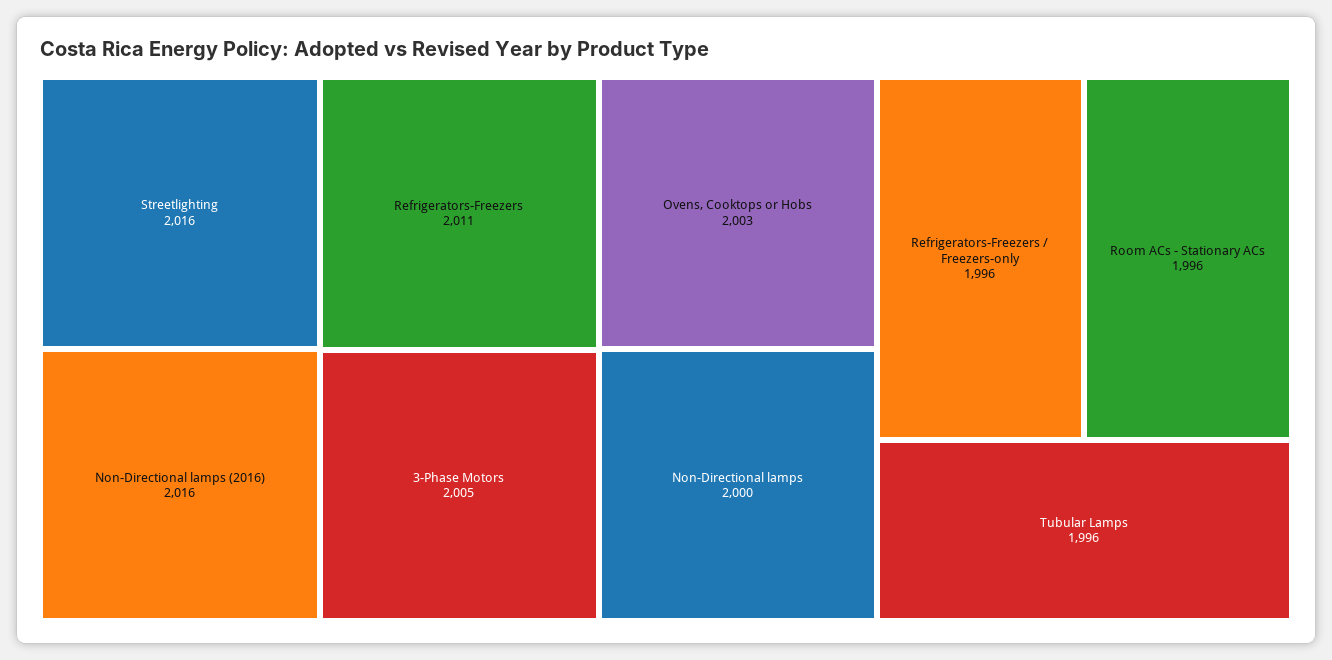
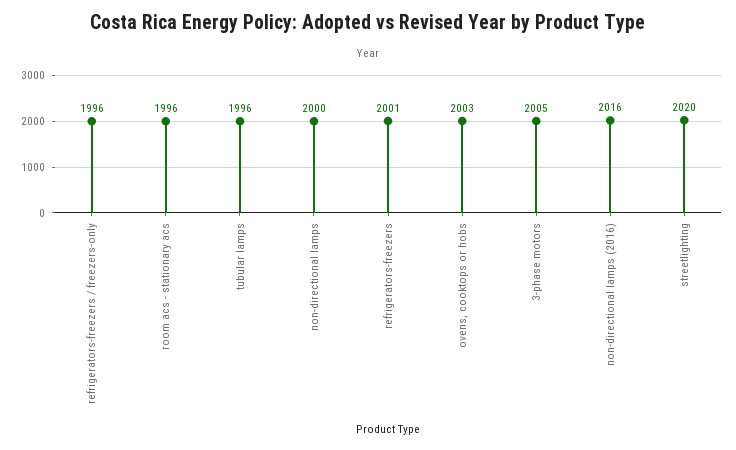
  {
-   "Streetlighting": 2016,
+   "Streetlighting": 2020,
    "Non-Directional lamps (2016)": 2016,
-   "Refrigerators-Freezers": 2011,
+   "Refrigerators-Freezers": 2001,
    "3-Phase Motors": 2005,
    "Ovens, Cooktops or Hobs": 2003,
    "Non-Directional lamps": 2000,
    "Refrigerators-Freezers / Freezers-only": 1996,
    "Room ACs - Stationary ACs": 1996,
    "Tubular Lamps": 1996
  }

